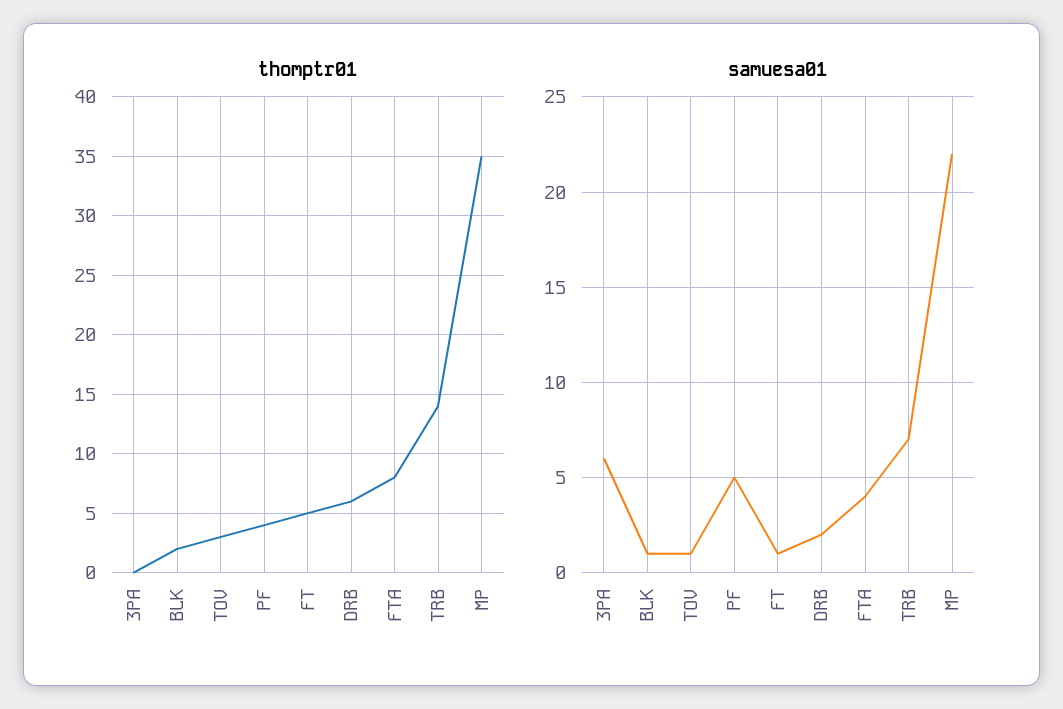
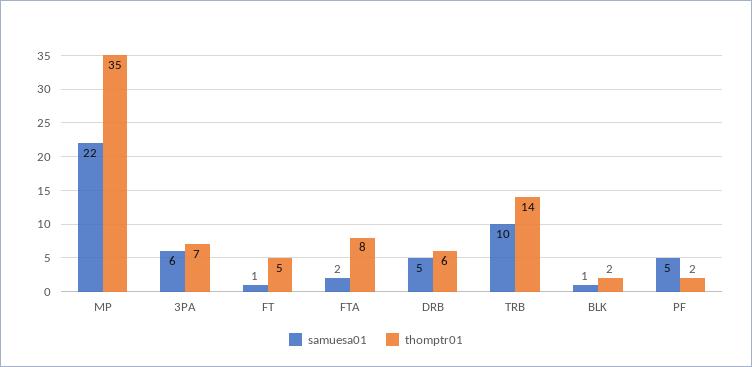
  {
    "thomptr01": {
-     "3PA": 0,
+     "3PA": 7,
      "BLK": 2,
-     "TOV": 3,
-     "PF": 4,
+     "PF": 2,
      "FT": 5,
      "DRB": 6,
      "FTA": 8,
      "TRB": 14,
      "MP": 35
    },
    "samuesa01": {
      "3PA": 6,
      "BLK": 1,
-     "TOV": 1,
      "PF": 5,
      "FT": 1,
-     "DRB": 2,
+     "DRB": 5,
-     "FTA": 4,
+     "FTA": 2,
-     "TRB": 7,
+     "TRB": 10,
      "MP": 22
    }
  }

